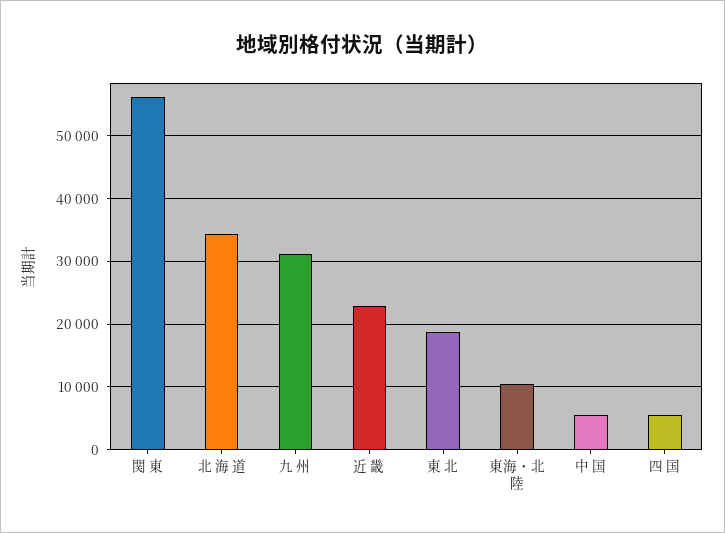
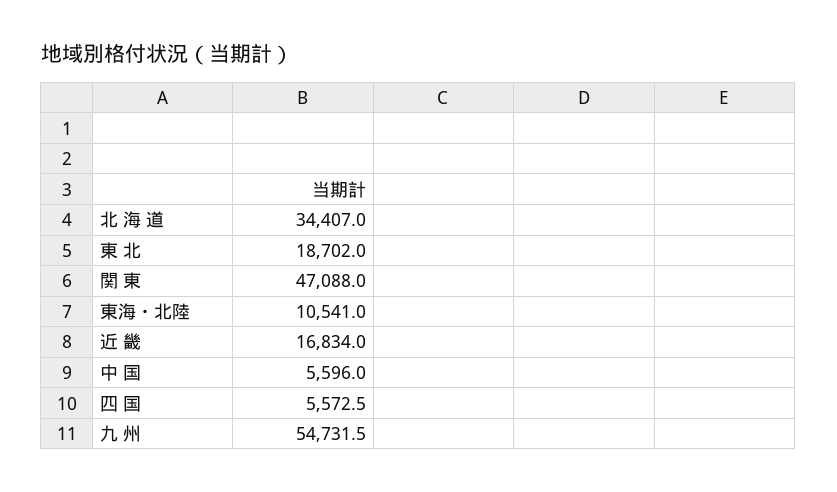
  {
-   "関 東": 56000,
+   "関 東": 47088,
    "北 海 道": 34407,
-   "九 州": 31000,
+   "九 州": 54731.5,
-   "近 畿": 23000,
+   "近 畿": 16834,
    "東 北": 18702,
    "東海・北陸": 10541,
    "中 国": 5596,
    "四 国": 5572.5
  }

